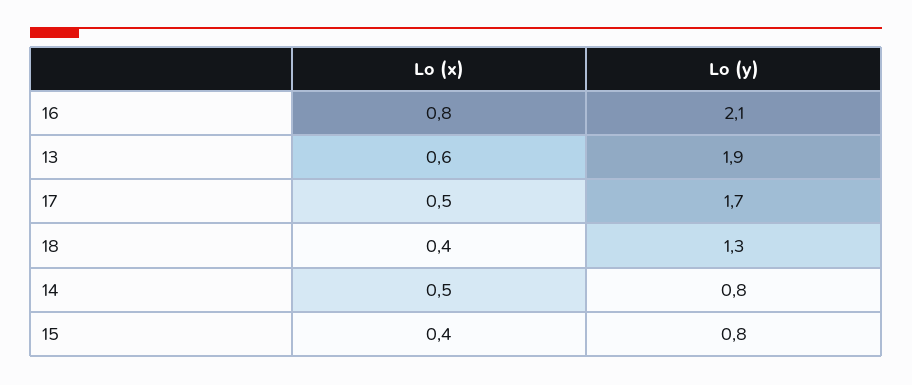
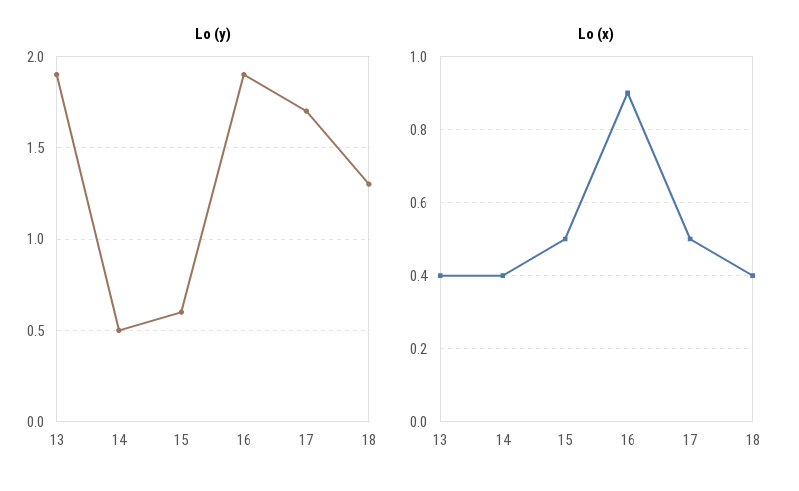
  {
    "Lo (x)": {
-     "16": 0.8,
+     "16": 0.9,
-     "13": 0.6,
+     "13": 0.4,
      "17": 0.5,
      "18": 0.4,
-     "14": 0.5,
+     "14": 0.4,
-     "15": 0.4
+     "15": 0.5
    },
    "Lo (y)": {
-     "16": 2.1,
+     "16": 1.9,
      "13": 1.9,
      "17": 1.7,
      "18": 1.3,
-     "14": 0.8,
+     "14": 0.5,
-     "15": 0.8
+     "15": 0.6
    }
  }

